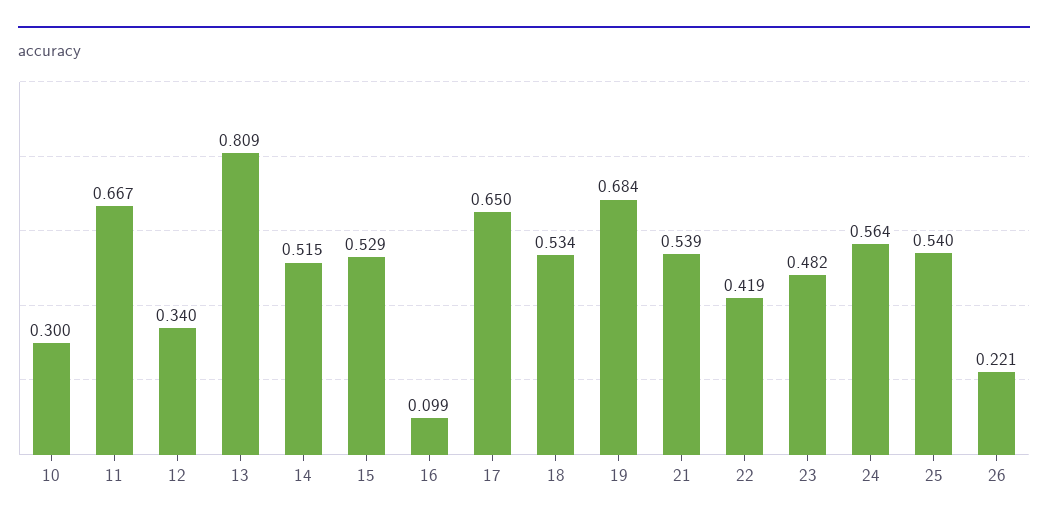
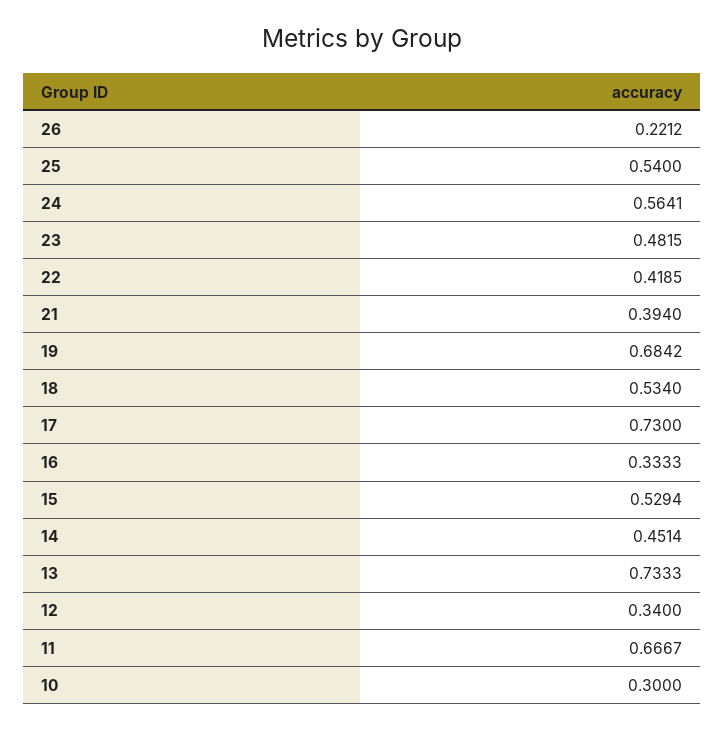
  {
    "10": 0.3,
    "11": 0.6667,
    "12": 0.34,
-   "13": 0.809,
+   "13": 0.7333,
-   "14": 0.515,
+   "14": 0.4514,
    "15": 0.5294,
-   "16": 0.099,
+   "16": 0.3333,
-   "17": 0.65,
+   "17": 0.73,
    "18": 0.534,
    "19": 0.6842,
-   "21": 0.539,
+   "21": 0.394,
    "22": 0.4185,
    "23": 0.4815,
    "24": 0.5641,
    "25": 0.54,
    "26": 0.2212
  }

